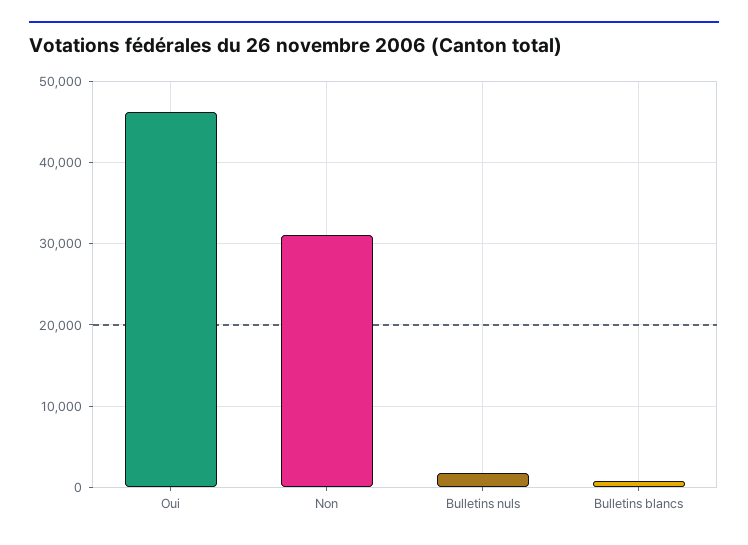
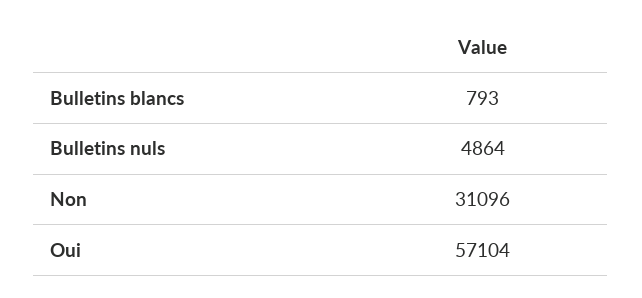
  {
-   "Oui": 46000,
+   "Oui": 57104,
    "Non": 31096,
-   "Bulletins nuls": 2000,
+   "Bulletins nuls": 4864,
    "Bulletins blancs": 793
  }

